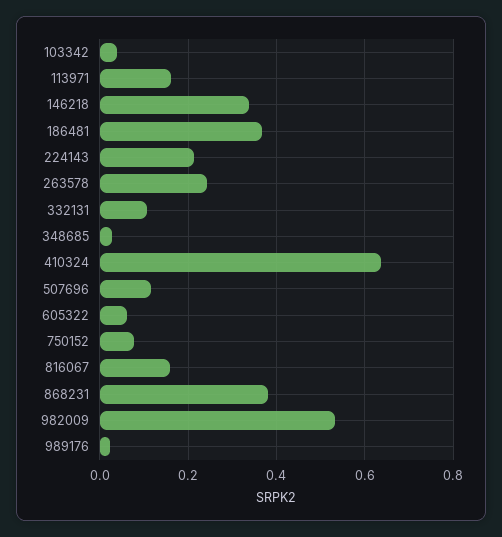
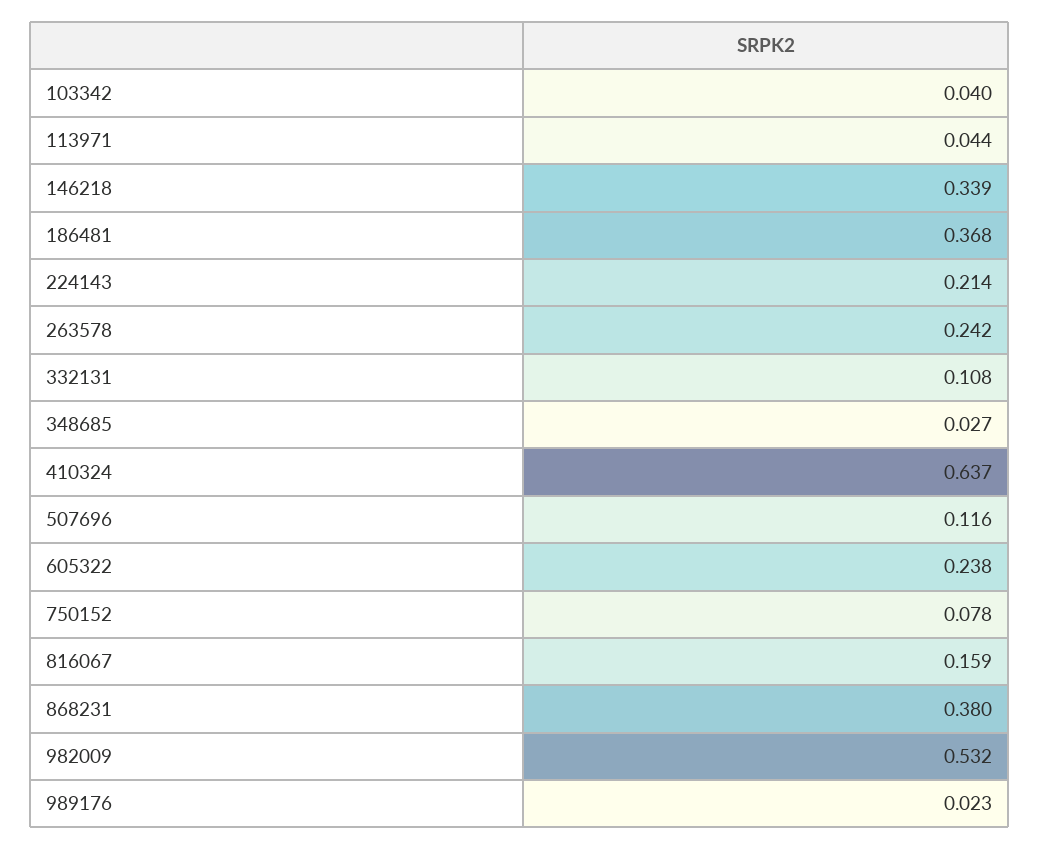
  {
    "103342": 0.04,
-   "113971": 0.16,
+   "113971": 0.044,
    "146218": 0.339,
    "186481": 0.368,
    "224143": 0.214,
    "263578": 0.242,
    "332131": 0.108,
    "348685": 0.027,
    "410324": 0.637,
    "507696": 0.116,
-   "605322": 0.06,
+   "605322": 0.238,
    "750152": 0.078,
    "816067": 0.159,
    "868231": 0.38,
    "982009": 0.532,
    "989176": 0.023
  }

